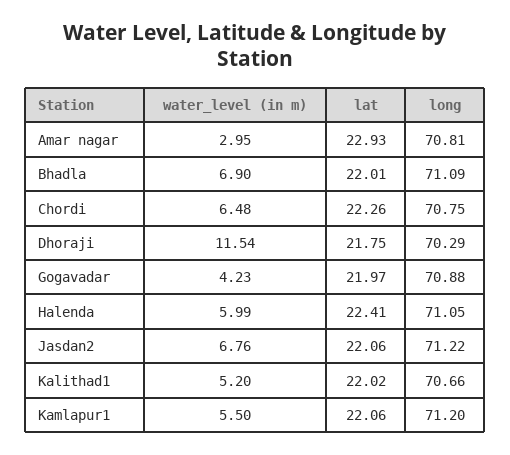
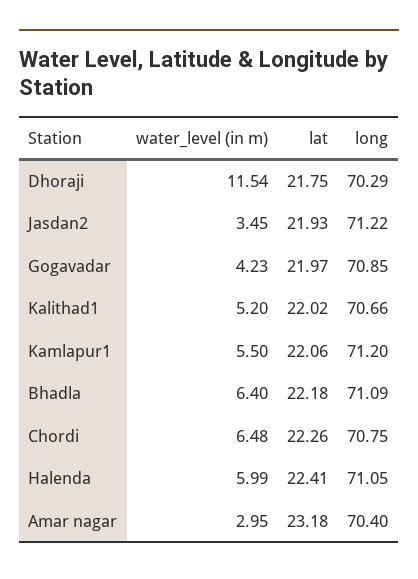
  {
    "water_level (in m)": {
      "Amar nagar": 2.95,
-     "Bhadla": 6.9,
+     "Bhadla": 6.4,
      "Chordi": 6.48,
      "Dhoraji": 11.54,
      "Gogavadar": 4.23,
      "Halenda": 5.99,
-     "Jasdan2": 6.76,
+     "Jasdan2": 3.45,
      "Kalithad1": 5.2,
      "Kamlapur1": 5.5
    },
    "lat": {
-     "Amar nagar": 22.93,
+     "Amar nagar": 23.18,
-     "Bhadla": 22.01,
+     "Bhadla": 22.18,
      "Chordi": 22.26,
      "Dhoraji": 21.75,
      "Gogavadar": 21.97,
      "Halenda": 22.41,
-     "Jasdan2": 22.06,
+     "Jasdan2": 21.93,
      "Kalithad1": 22.02,
      "Kamlapur1": 22.06
    },
    "long": {
-     "Amar nagar": 70.81,
+     "Amar nagar": 70.4,
      "Bhadla": 71.09,
      "Chordi": 70.75,
      "Dhoraji": 70.29,
-     "Gogavadar": 70.88,
+     "Gogavadar": 70.85,
      "Halenda": 71.05,
      "Jasdan2": 71.22,
      "Kalithad1": 70.66,
      "Kamlapur1": 71.2
    }
  }

